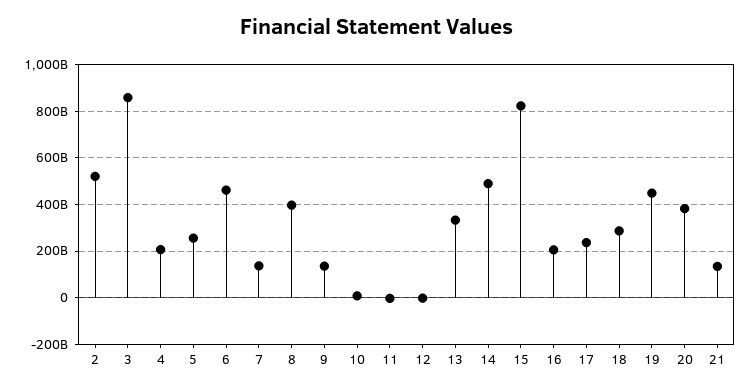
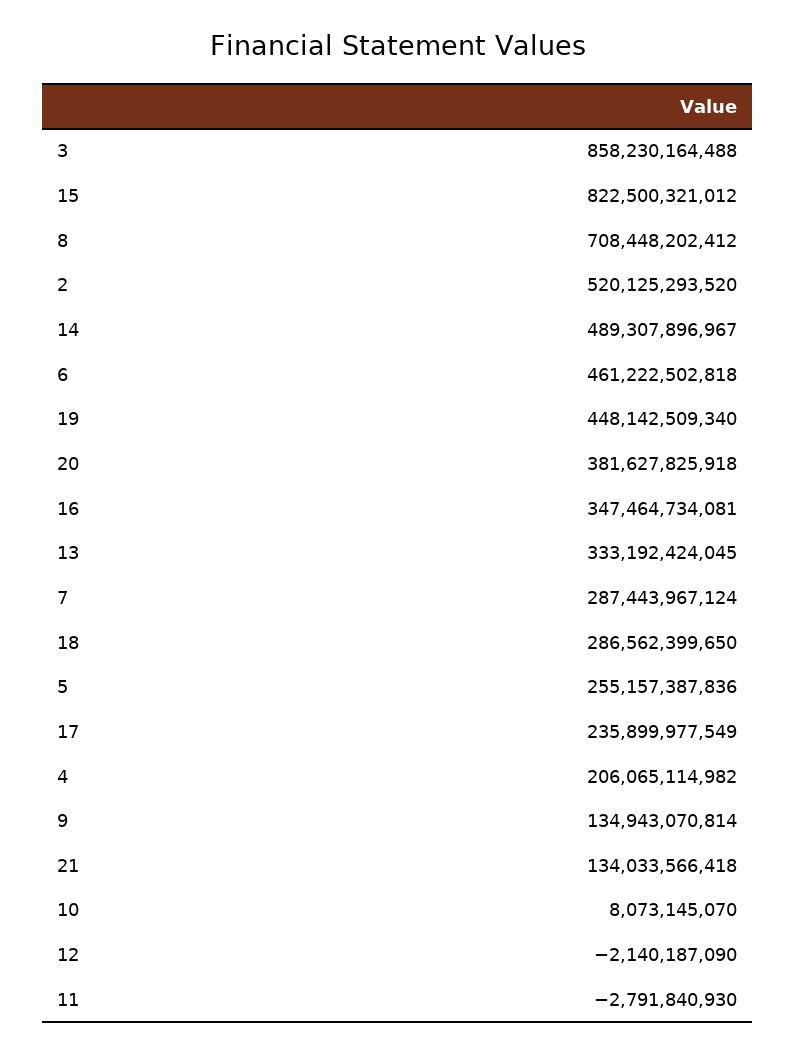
  {
    "2": 520125293520,
    "3": 858230164488,
    "4": 206065114982,
    "5": 255157387836,
    "6": 461222502818,
-   "7": 150000000000,
+   "7": 287443967124,
-   "8": 400000000000,
+   "8": 708448202412,
    "9": 134943070814,
    "10": 8073145070,
    "11": -2791840930,
    "12": -2140187090,
    "13": 333192424045,
    "14": 489307896967,
    "15": 822500321012,
-   "16": 200000000000,
+   "16": 347464734081,
    "17": 235899977549,
    "18": 286562399650,
    "19": 448142509340,
    "20": 381627825918,
    "21": 134033566418
  }

